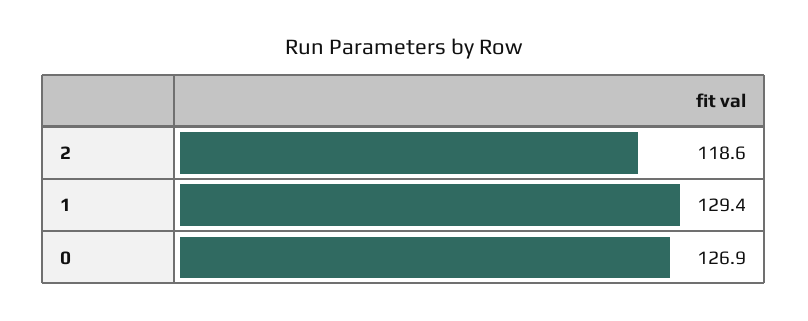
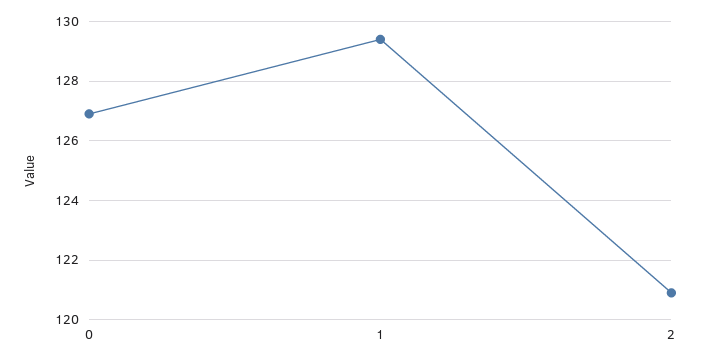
  {
-   "2": 118.6,
+   "2": 121,
    "1": 129.4,
    "0": 126.9
  }

